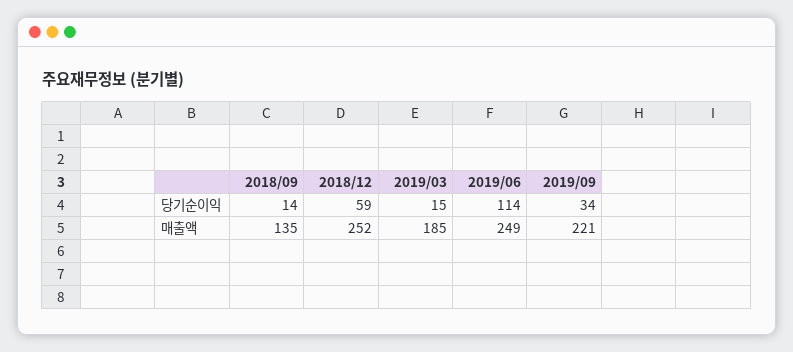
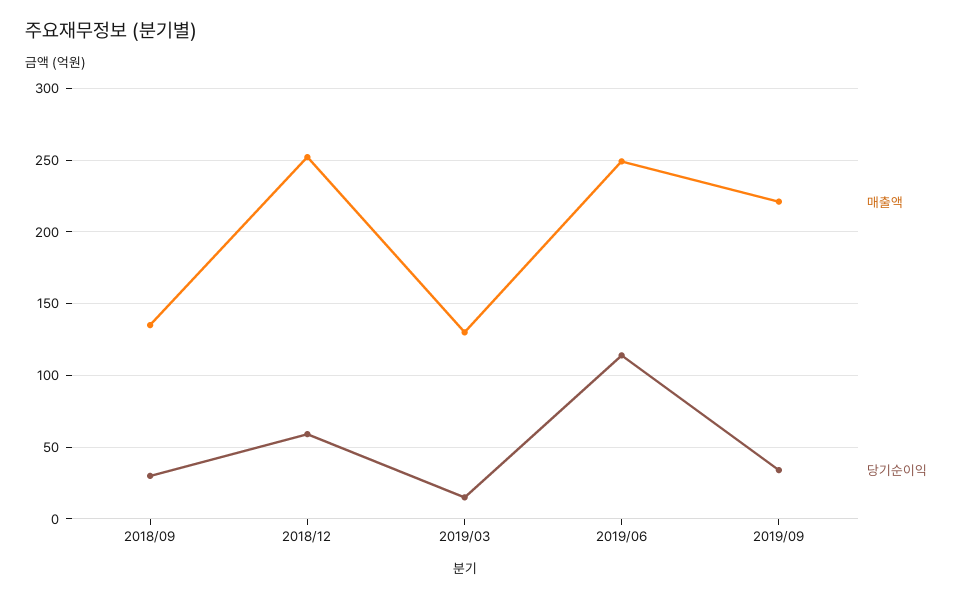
  {
    "당기순이익": {
-     "2018/09": 14,
+     "2018/09": 30,
      "2018/12": 59,
      "2019/03": 15,
      "2019/06": 114,
      "2019/09": 34
    },
    "매출액": {
      "2018/09": 135,
      "2018/12": 252,
-     "2019/03": 185,
+     "2019/03": 130,
      "2019/06": 249,
      "2019/09": 221
    }
  }

